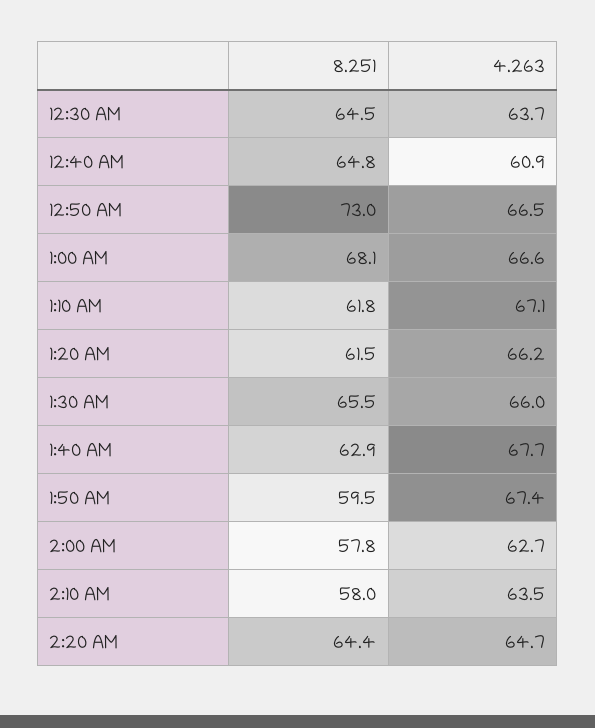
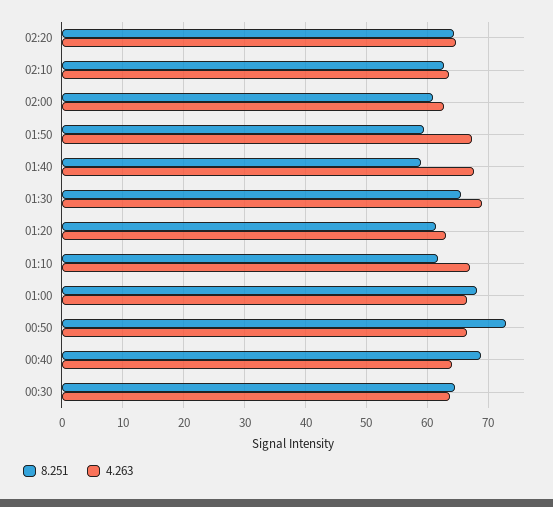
  {
    "8.251": {
      "12:30 AM": 64.5,
-     "12:40 AM": 64.8,
+     "12:40 AM": 69,
      "12:50 AM": 73,
      "1:00 AM": 68.1,
      "1:10 AM": 61.8,
      "1:20 AM": 61.5,
      "1:30 AM": 65.5,
-     "1:40 AM": 62.9,
+     "1:40 AM": 59,
      "1:50 AM": 59.5,
-     "2:00 AM": 57.8,
+     "2:00 AM": 61,
-     "2:10 AM": 58,
+     "2:10 AM": 63,
      "2:20 AM": 64.4
    },
    "4.263": {
      "12:30 AM": 63.7,
-     "12:40 AM": 60.9,
+     "12:40 AM": 64,
      "12:50 AM": 66.5,
      "1:00 AM": 66.6,
      "1:10 AM": 67.1,
-     "1:20 AM": 66.2,
+     "1:20 AM": 63,
-     "1:30 AM": 66,
+     "1:30 AM": 69,
      "1:40 AM": 67.7,
      "1:50 AM": 67.4,
      "2:00 AM": 62.7,
      "2:10 AM": 63.5,
      "2:20 AM": 64.7
    }
  }

